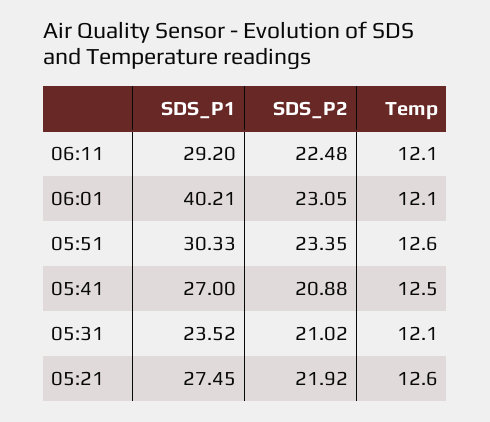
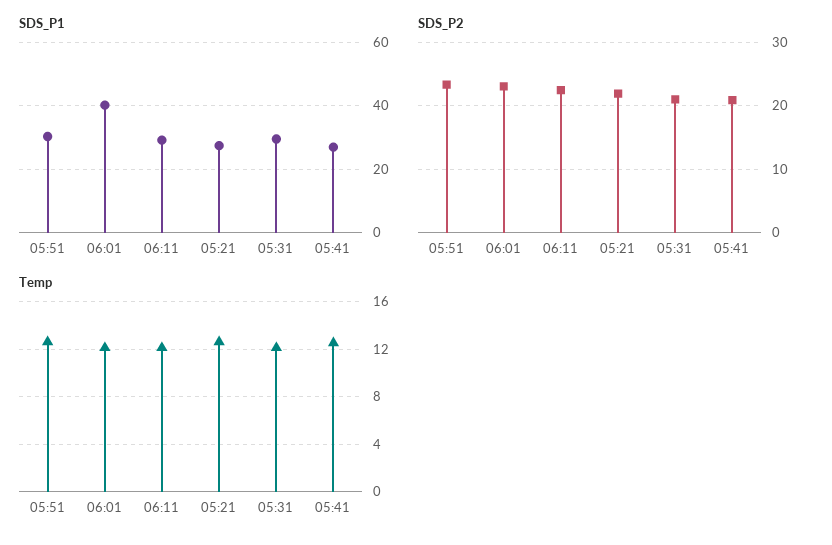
  {
    "SDS_P1": {
      "06:11": 29.2,
      "06:01": 40.21,
      "05:51": 30.33,
      "05:41": 27,
-     "05:31": 23.52,
+     "05:31": 30,
      "05:21": 27.45
    },
    "SDS_P2": {
      "06:11": 22.48,
      "06:01": 23.05,
      "05:51": 23.35,
      "05:41": 20.88,
      "05:31": 21.02,
      "05:21": 21.92
    },
    "Temp": {
      "06:11": 12.1,
      "06:01": 12.1,
      "05:51": 12.6,
      "05:41": 12.5,
      "05:31": 12.1,
      "05:21": 12.6
    }
  }

